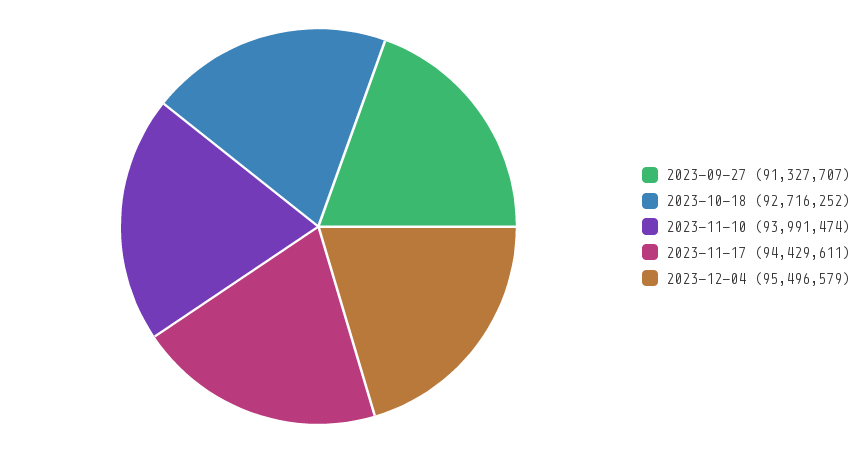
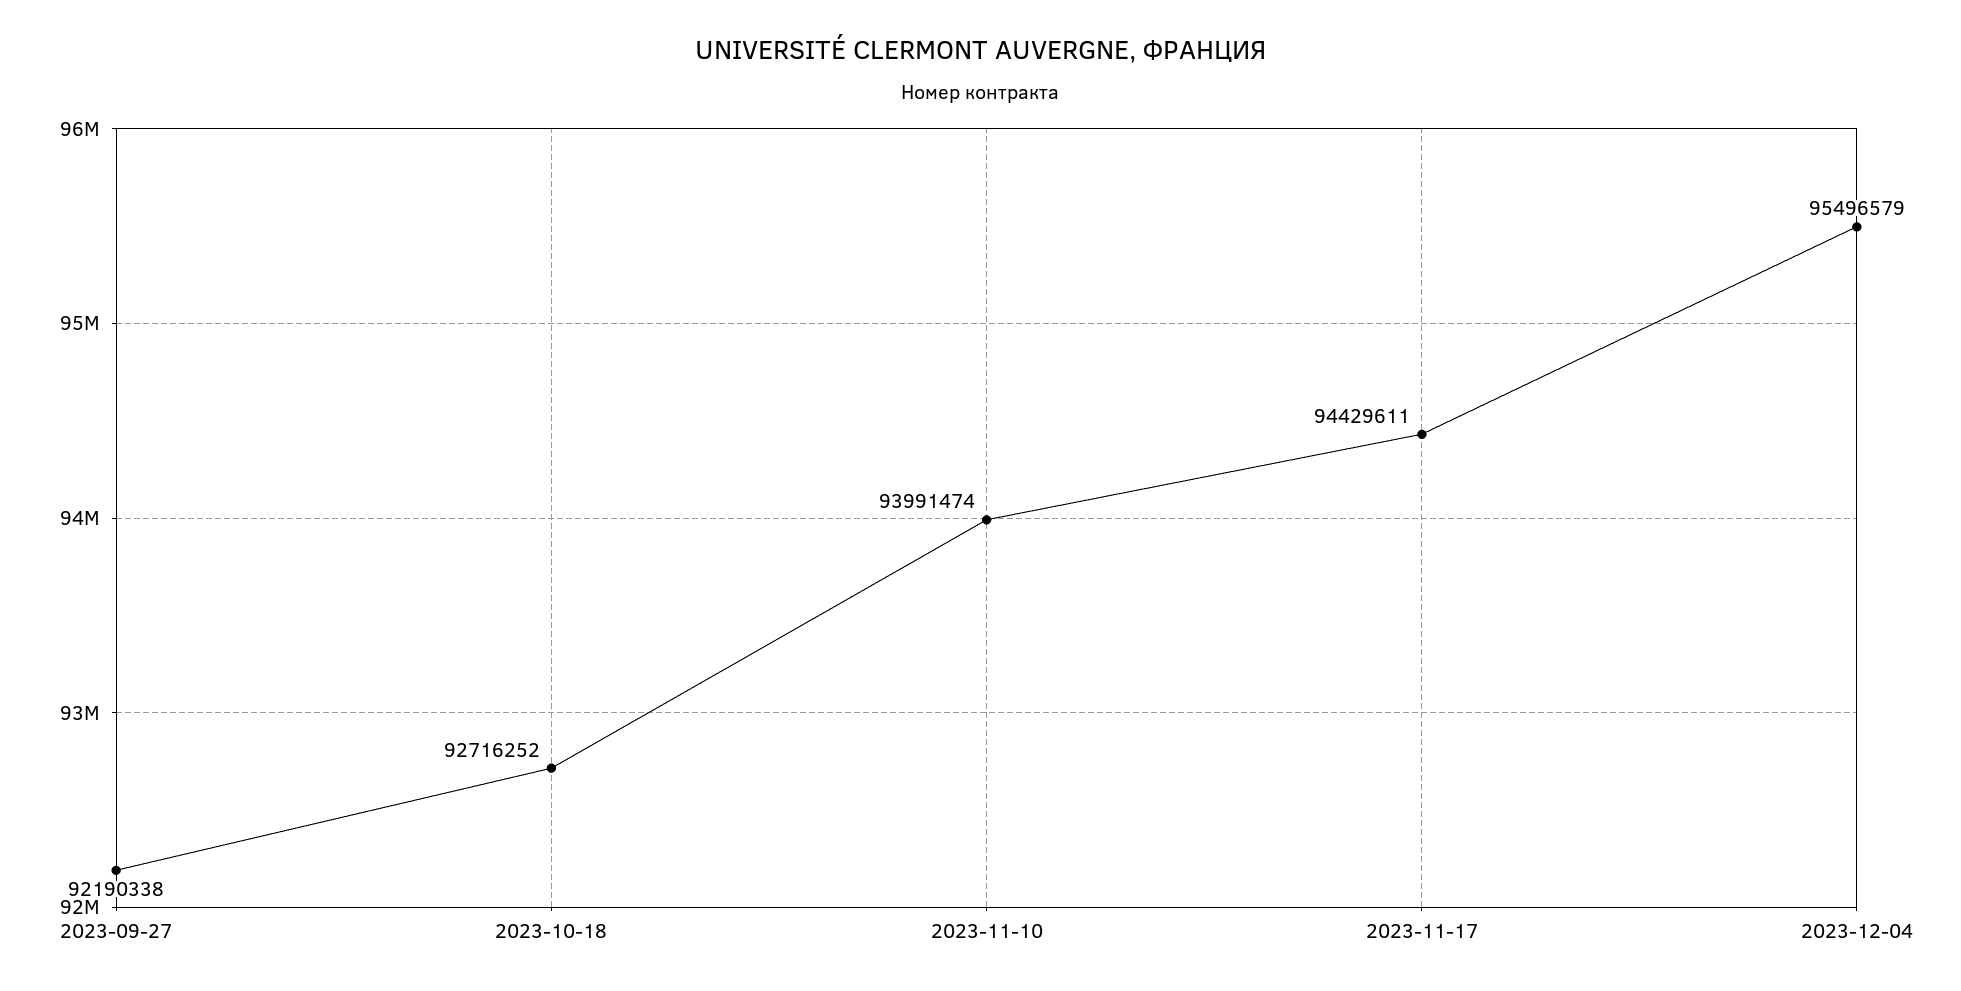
  {
-   "2023-09-27": 91327707,
+   "2023-09-27": 92190338,
    "2023-10-18": 92716252,
    "2023-11-10": 93991474,
    "2023-11-17": 94429611,
    "2023-12-04": 95496579
  }

